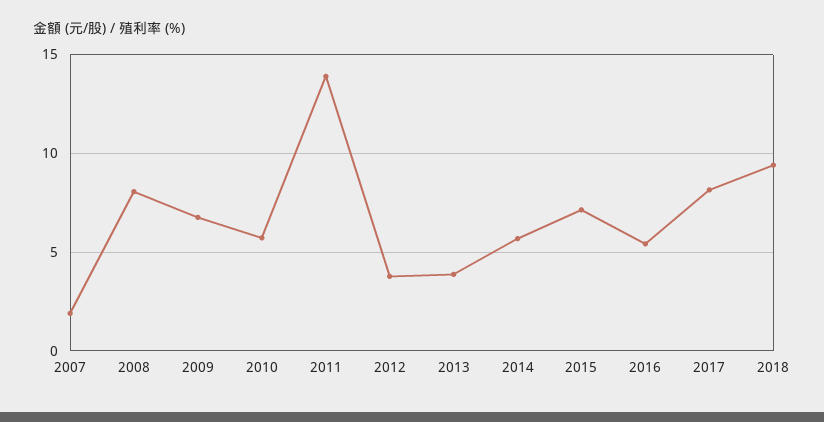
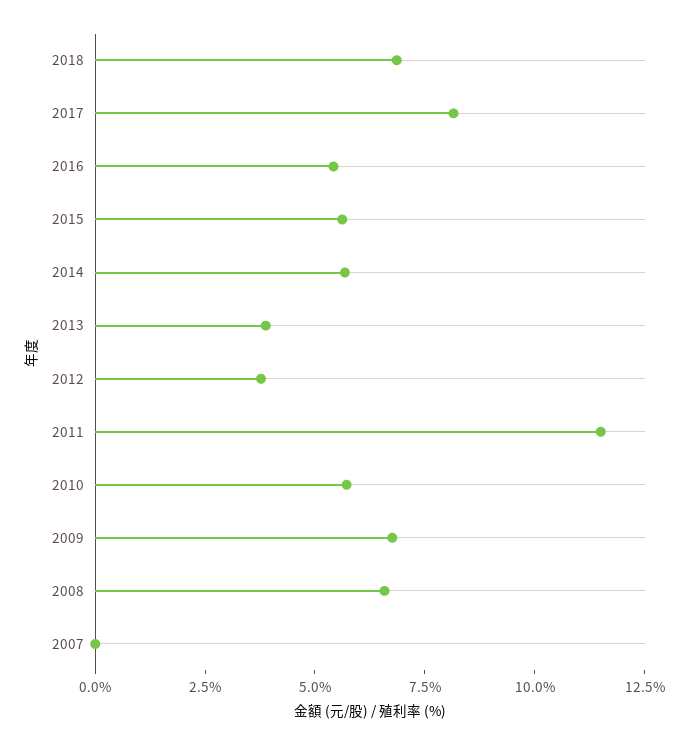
  {
-   "2007": 2,
+   "2007": 0,
-   "2008": 8,
+   "2008": 6.5,
    "2009": 7,
    "2010": 5.5,
-   "2011": 14,
+   "2011": 11.5,
    "2012": 4,
    "2013": 4,
    "2014": 5.5,
-   "2015": 7,
+   "2015": 5.5,
    "2016": 5.5,
    "2017": 8,
-   "2018": 9.5
+   "2018": 7
  }

